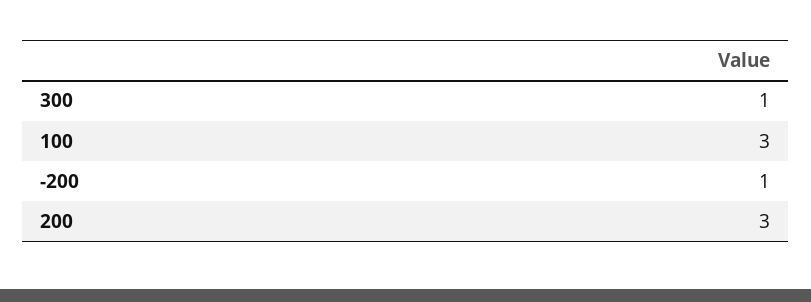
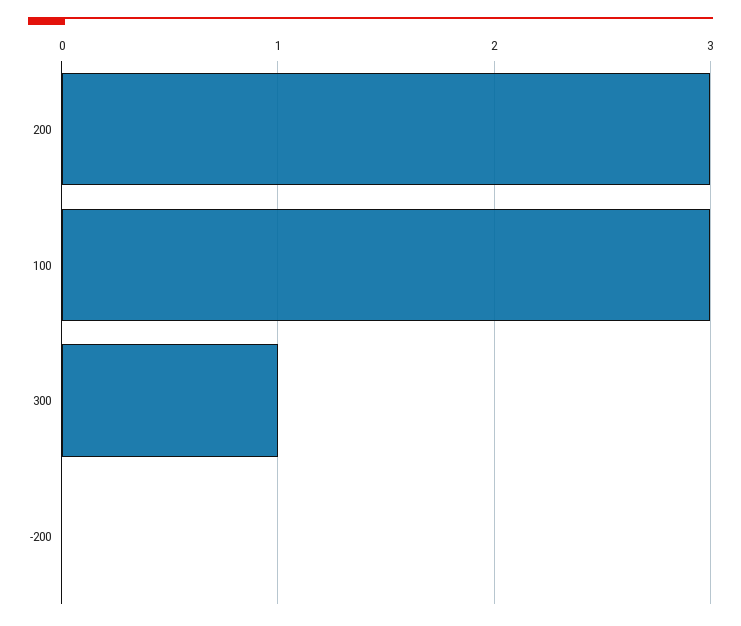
  {
    "300": 1,
    "100": 3,
-   "-200": 1,
+   "-200": 0,
    "200": 3
  }

